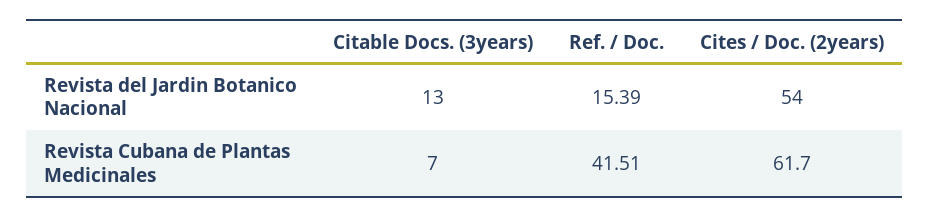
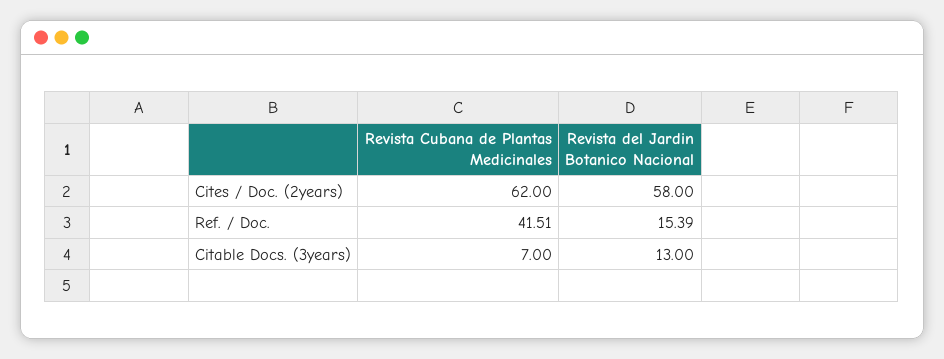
  {
    "Citable Docs. (3years)": {
      "Revista del Jardin Botanico Nacional": 13,
      "Revista Cubana de Plantas Medicinales": 7
    },
    "Ref. / Doc.": {
      "Revista del Jardin Botanico Nacional": 15.39,
      "Revista Cubana de Plantas Medicinales": 41.51
    },
    "Cites / Doc. (2years)": {
-     "Revista del Jardin Botanico Nacional": 54,
+     "Revista del Jardin Botanico Nacional": 58,
-     "Revista Cubana de Plantas Medicinales": 61.7
+     "Revista Cubana de Plantas Medicinales": 62
    }
  }

